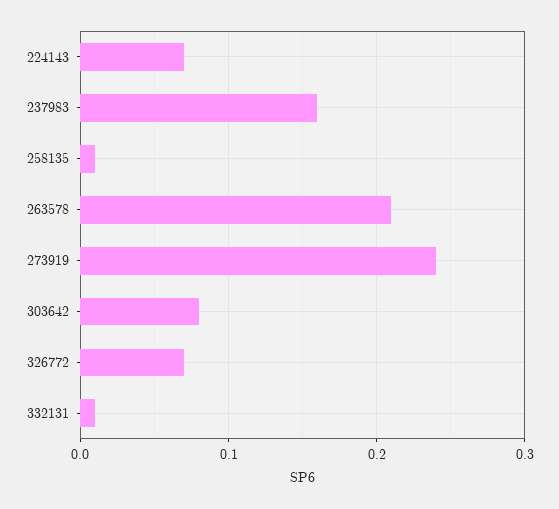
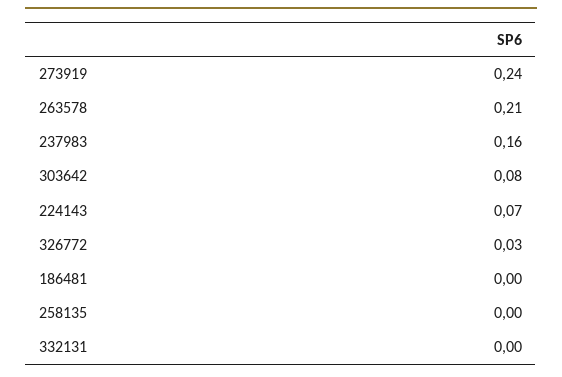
  {
    "224143": 0.07,
    "237983": 0.16,
-   "258135": 0.01,
+   "258135": 0,
    "263578": 0.21,
    "273919": 0.24,
    "303642": 0.08,
-   "326772": 0.07,
+   "326772": 0.03,
-   "332131": 0.01
+   "332131": 0,
+   "186481": 0
  }

